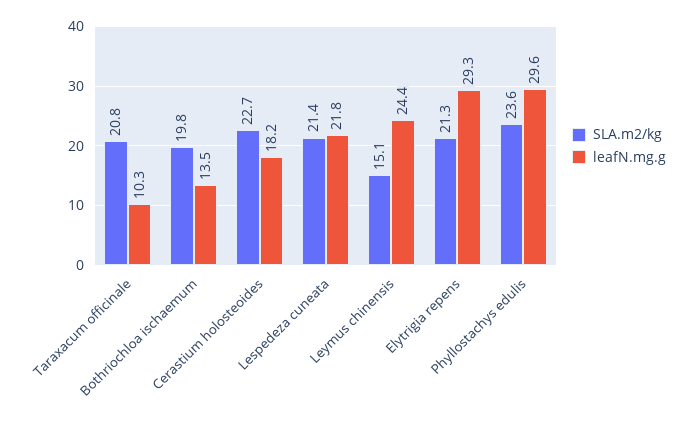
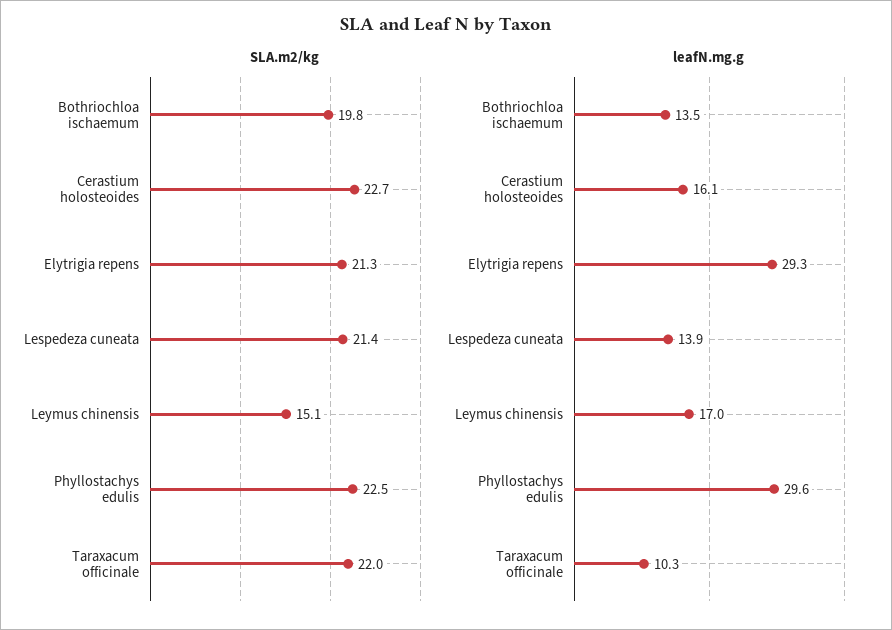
  {
    "SLA.m2/kg": {
-     "Taraxacum officinale": 20.8,
+     "Taraxacum officinale": 22,
      "Bothriochloa ischaemum": 19.8,
      "Cerastium holosteoides": 22.7,
      "Lespedeza cuneata": 21.4,
      "Leymus chinensis": 15.1,
      "Elytrigia repens": 21.3,
-     "Phyllostachys edulis": 23.6
+     "Phyllostachys edulis": 22.5
    },
    "leafN.mg.g": {
      "Taraxacum officinale": 10.3,
      "Bothriochloa ischaemum": 13.5,
-     "Cerastium holosteoides": 18.2,
+     "Cerastium holosteoides": 16.1,
-     "Lespedeza cuneata": 21.8,
+     "Lespedeza cuneata": 13.9,
-     "Leymus chinensis": 24.4,
+     "Leymus chinensis": 17,
      "Elytrigia repens": 29.3,
      "Phyllostachys edulis": 29.6
    }
  }

